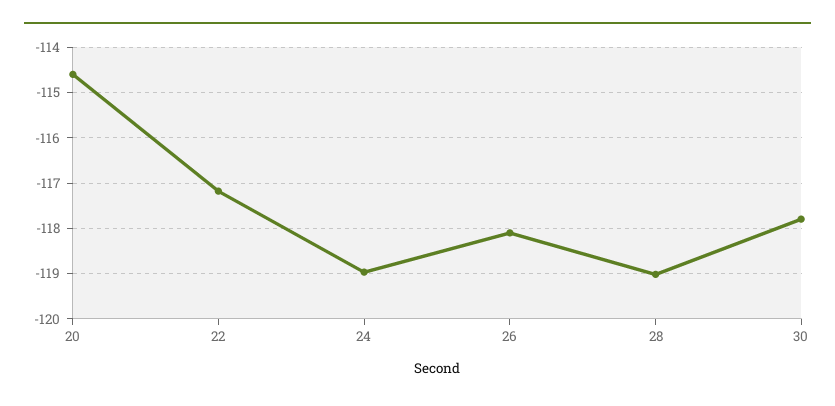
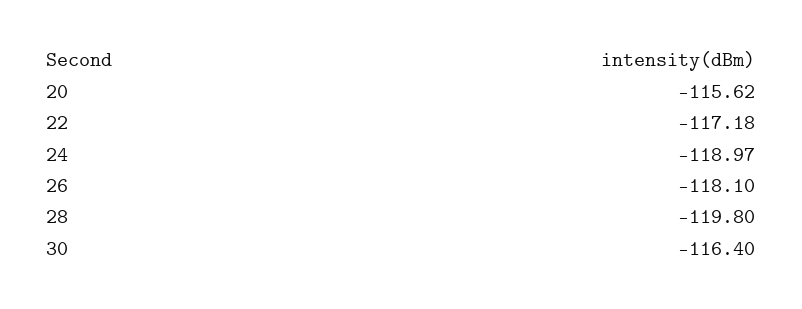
  {
-   "20": -114.6,
+   "20": -115.62,
    "22": -117.18,
    "24": -118.97,
    "26": -118.1,
-   "28": -119,
+   "28": -119.8,
-   "30": -117.8
+   "30": -116.4
  }

